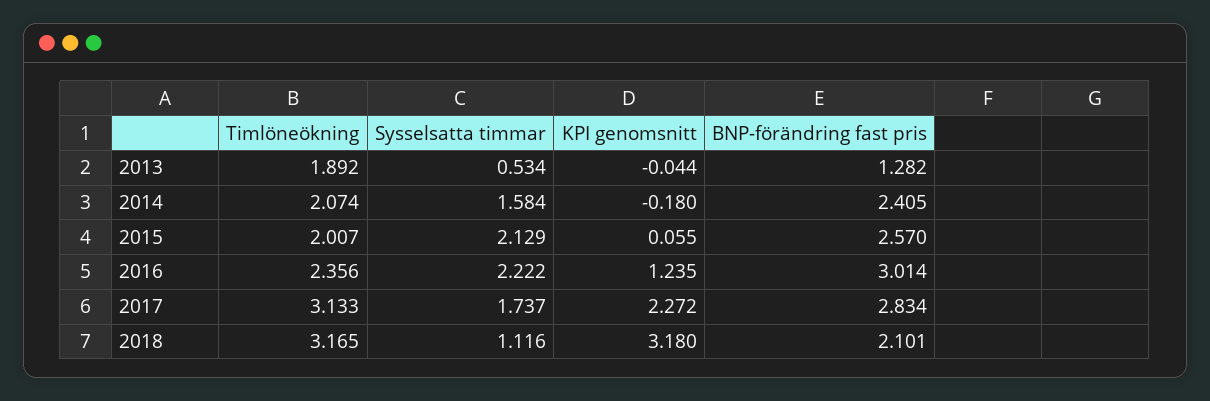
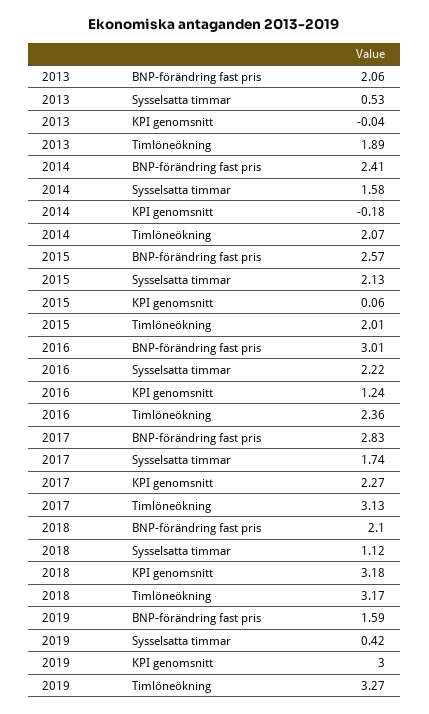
  {
    "Timlöneökning": {
      "2013": 1.892,
      "2014": 2.074,
      "2015": 2.007,
      "2016": 2.356,
      "2017": 3.133,
-     "2018": 3.165
+     "2018": 3.165,
+     "2019": 3.27
    },
    "Sysselsatta timmar": {
      "2013": 0.534,
      "2014": 1.584,
      "2015": 2.129,
      "2016": 2.222,
      "2017": 1.737,
-     "2018": 1.116
+     "2018": 1.116,
+     "2019": 0.42
    },
    "KPI genomsnitt": {
      "2013": -0.044,
      "2014": -0.18,
      "2015": 0.055,
      "2016": 1.235,
      "2017": 2.272,
-     "2018": 3.18
+     "2018": 3.18,
+     "2019": 3
    },
    "BNP-förändring fast pris": {
-     "2013": 1.282,
+     "2013": 2.06,
      "2014": 2.405,
      "2015": 2.57,
      "2016": 3.014,
      "2017": 2.834,
-     "2018": 2.101
+     "2018": 2.101,
+     "2019": 1.59
    }
  }

